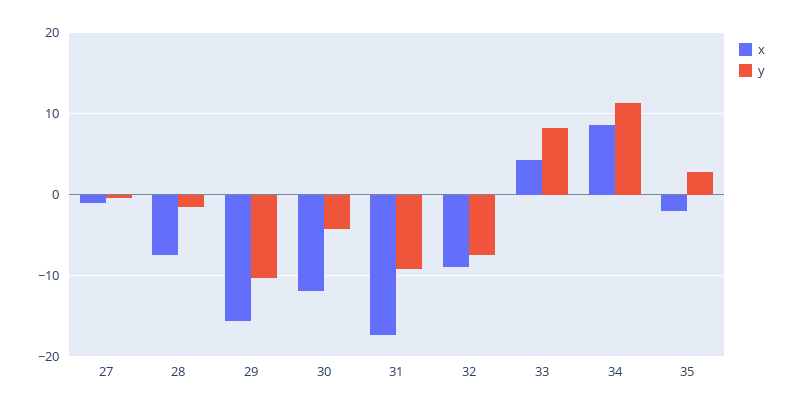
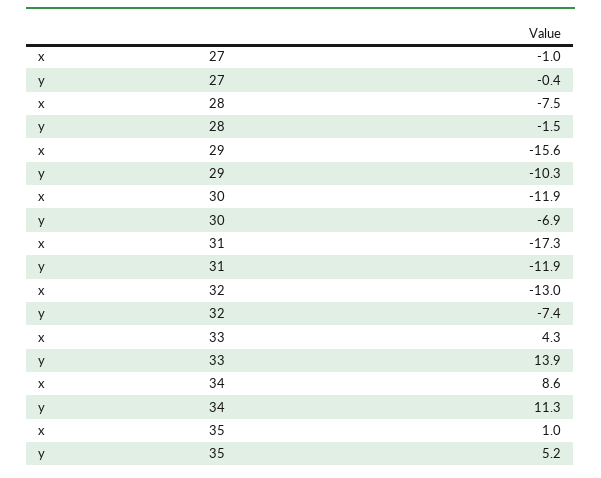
  {
    "x": {
      "27": -1,
      "28": -7.5,
      "29": -15.6,
      "30": -11.9,
      "31": -17.3,
-     "32": -9,
+     "32": -13,
      "33": 4.3,
      "34": 8.6,
-     "35": -2
+     "35": 1
    },
    "y": {
      "27": -0.4,
      "28": -1.5,
      "29": -10.3,
-     "30": -4,
+     "30": -6.9,
-     "31": -9,
+     "31": -11.9,
      "32": -7.4,
-     "33": 8,
+     "33": 13.9,
      "34": 11.3,
-     "35": 3
+     "35": 5.2
    }
  }

